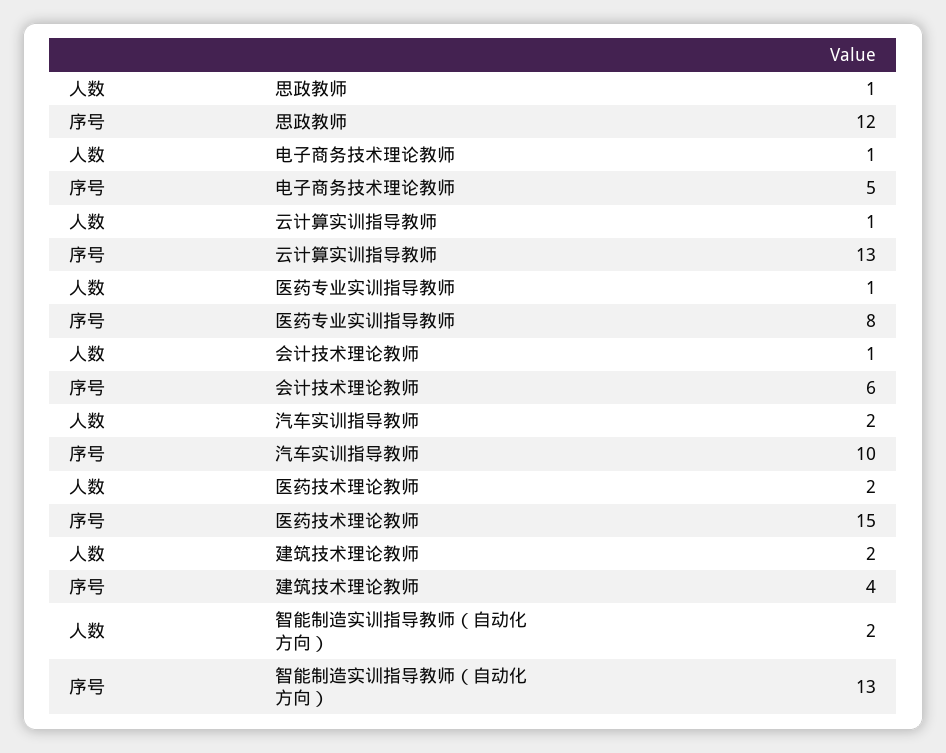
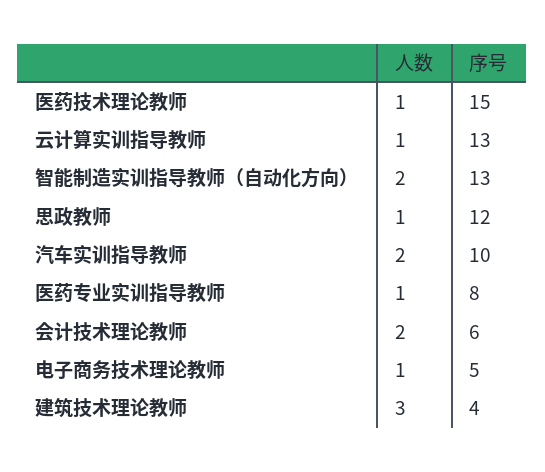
  {
    "人数": {
      "思政教师": 1,
      "电子商务技术理论教师": 1,
      "云计算实训指导教师": 1,
      "医药专业实训指导教师": 1,
-     "会计技术理论教师": 1,
+     "会计技术理论教师": 2,
      "汽车实训指导教师": 2,
-     "医药技术理论教师": 2,
+     "医药技术理论教师": 1,
-     "建筑技术理论教师": 2,
+     "建筑技术理论教师": 3,
      "智能制造实训指导教师（自动化方向）": 2
    },
    "序号": {
      "思政教师": 12,
      "电子商务技术理论教师": 5,
      "云计算实训指导教师": 13,
      "医药专业实训指导教师": 8,
      "会计技术理论教师": 6,
      "汽车实训指导教师": 10,
      "医药技术理论教师": 15,
      "建筑技术理论教师": 4,
      "智能制造实训指导教师（自动化方向）": 13
    }
  }

